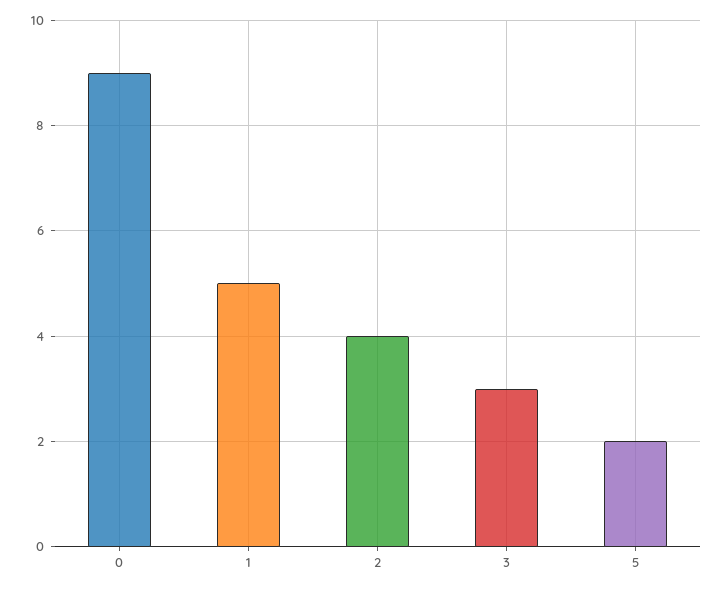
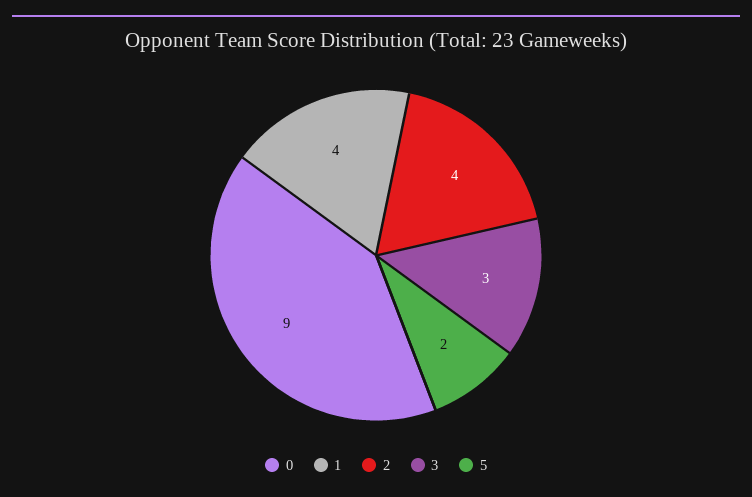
  {
    "0": 9,
-   "1": 5,
+   "1": 4,
    "2": 4,
    "3": 3,
    "5": 2
  }

